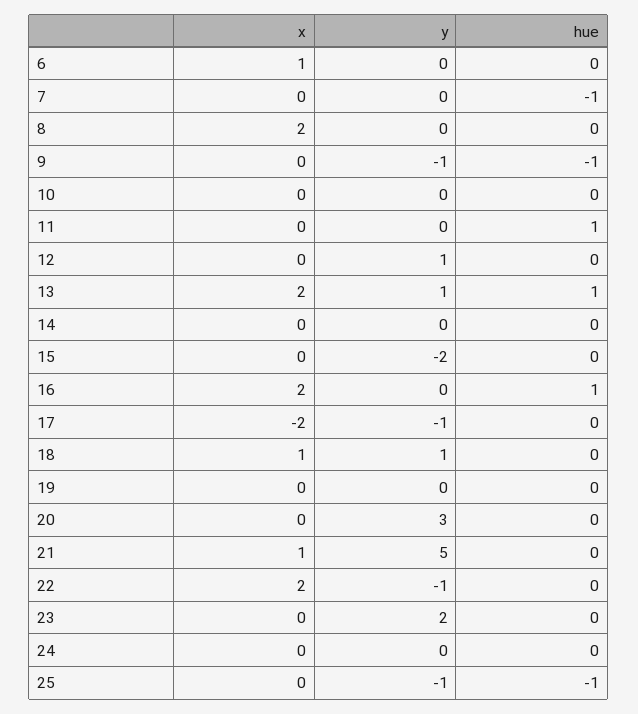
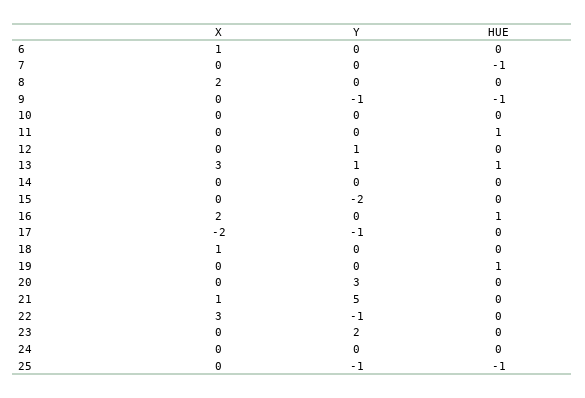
  {
    "x": {
      "6": 1,
      "7": 0,
      "8": 2,
      "9": 0,
      "10": 0,
      "11": 0,
      "12": 0,
-     "13": 2,
+     "13": 3,
      "14": 0,
      "15": 0,
      "16": 2,
      "17": -2,
      "18": 1,
      "19": 0,
      "20": 0,
      "21": 1,
-     "22": 2,
+     "22": 3,
      "23": 0,
      "24": 0,
      "25": 0
    },
    "y": {
      "6": 0,
      "7": 0,
      "8": 0,
      "9": -1,
      "10": 0,
      "11": 0,
      "12": 1,
      "13": 1,
      "14": 0,
      "15": -2,
      "16": 0,
      "17": -1,
-     "18": 1,
+     "18": 0,
      "19": 0,
      "20": 3,
      "21": 5,
      "22": -1,
      "23": 2,
      "24": 0,
      "25": -1
    },
    "hue": {
      "6": 0,
      "7": -1,
      "8": 0,
      "9": -1,
      "10": 0,
      "11": 1,
      "12": 0,
      "13": 1,
      "14": 0,
      "15": 0,
      "16": 1,
      "17": 0,
      "18": 0,
-     "19": 0,
+     "19": 1,
      "20": 0,
      "21": 0,
      "22": 0,
      "23": 0,
      "24": 0,
      "25": -1
    }
  }

